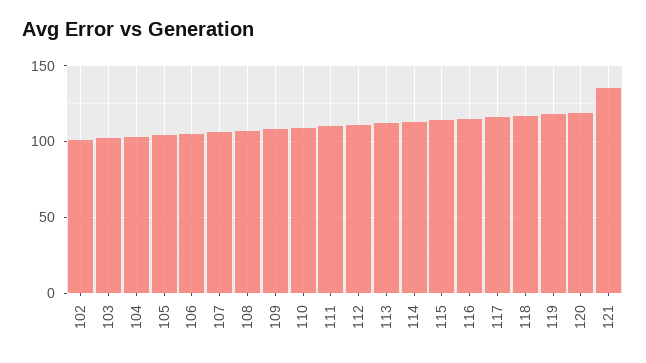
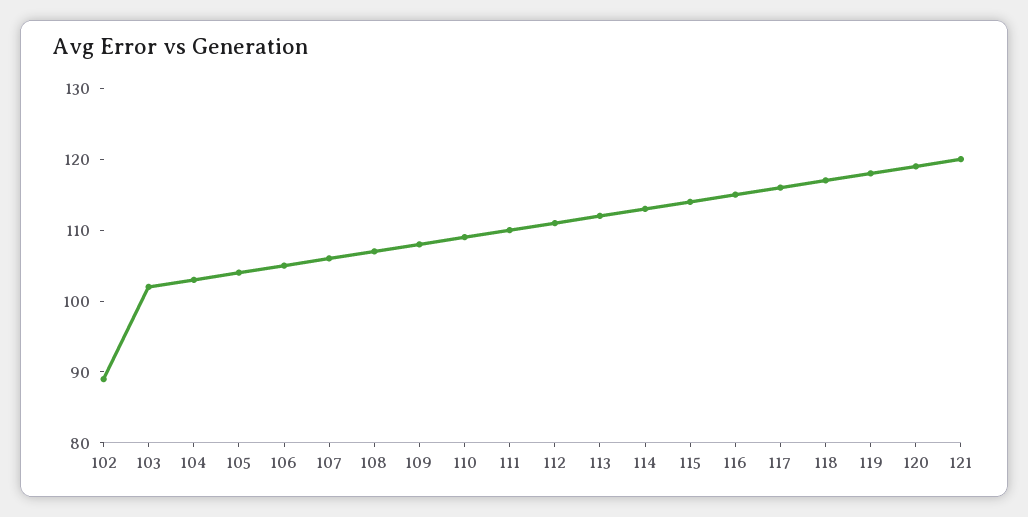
  {
-   "102": 100,
+   "102": 90,
    "103": 100,
    "104": 105,
    "105": 105,
    "106": 105,
    "107": 105,
    "108": 105,
    "109": 110,
    "110": 110,
    "111": 110,
    "112": 110,
    "113": 110,
    "114": 115,
    "115": 115,
    "116": 115,
    "117": 115,
    "118": 115,
    "119": 120,
    "120": 120,
-   "121": 135
+   "121": 120
  }

